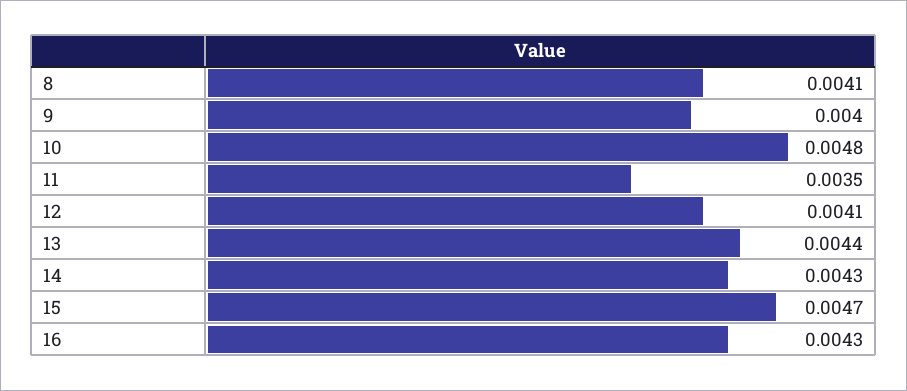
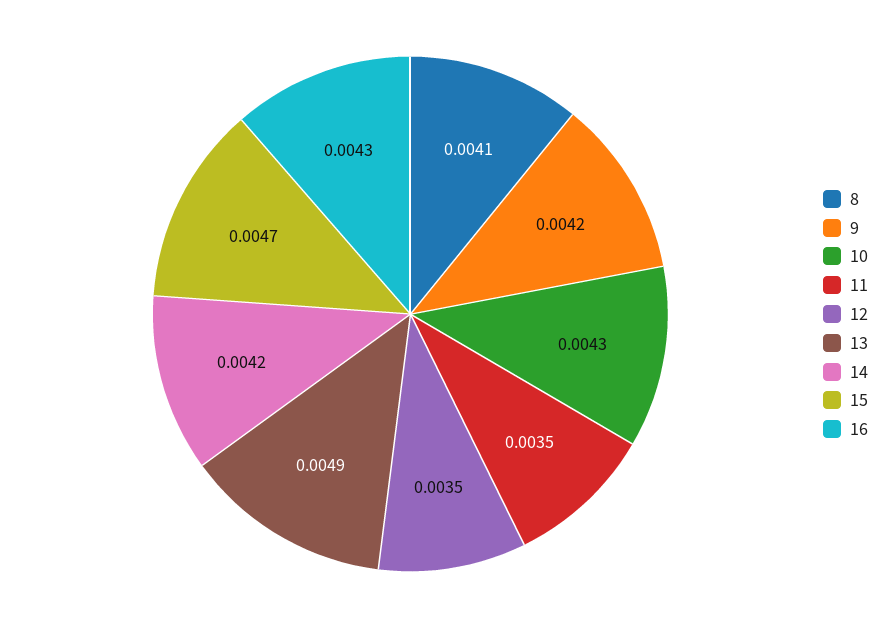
  {
    "8": 0.0041,
-   "9": 0.004,
+   "9": 0.0042,
-   "10": 0.0048,
+   "10": 0.0043,
    "11": 0.0035,
-   "12": 0.0041,
+   "12": 0.0035,
-   "13": 0.0044,
+   "13": 0.0049,
-   "14": 0.0043,
+   "14": 0.0042,
    "15": 0.0047,
    "16": 0.0043
  }

